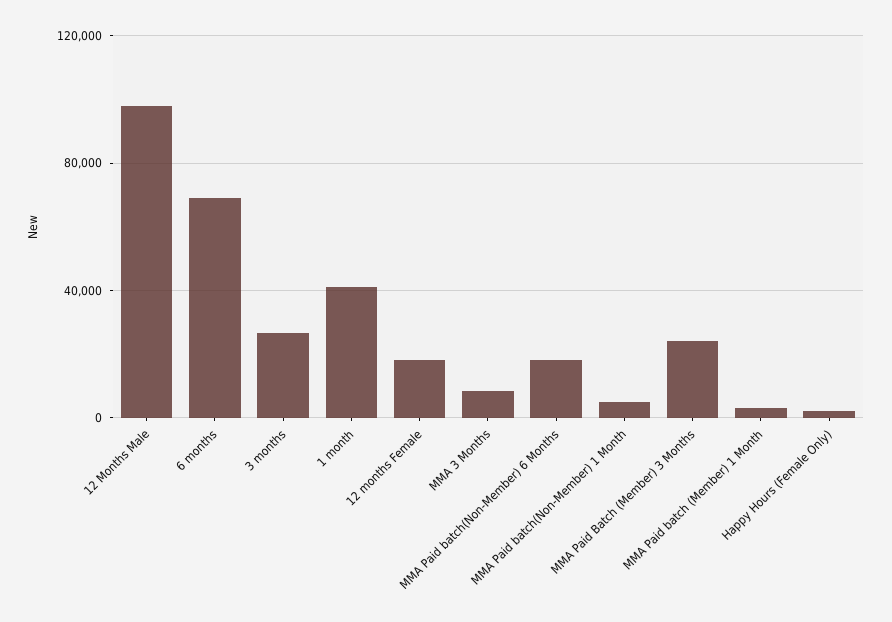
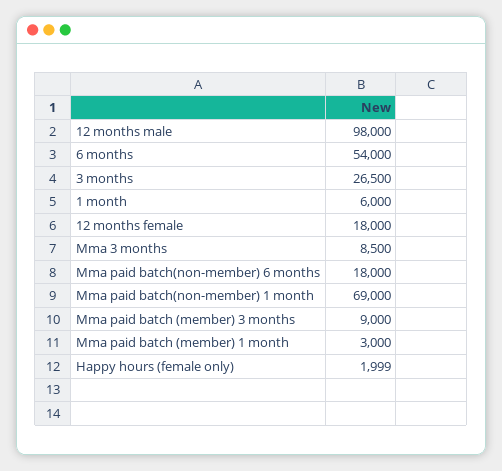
  {
    "12 Months Male": 98000,
-   "6 months": 70000,
+   "6 months": 54000,
    "3 months": 26500,
-   "1 month": 40000,
+   "1 month": 6000,
    "12 months Female": 18000,
    "MMA 3 Months": 8500,
    "MMA Paid batch(Non-Member) 6 Months": 18000,
-   "MMA Paid batch(Non-Member) 1 Month": 5000,
+   "MMA Paid batch(Non-Member) 1 Month": 69000,
-   "MMA Paid Batch (Member) 3 Months": 25000,
+   "MMA Paid Batch (Member) 3 Months": 9000,
    "MMA Paid batch (Member) 1 Month": 3000,
    "Happy Hours (Female Only)": 1999
  }

